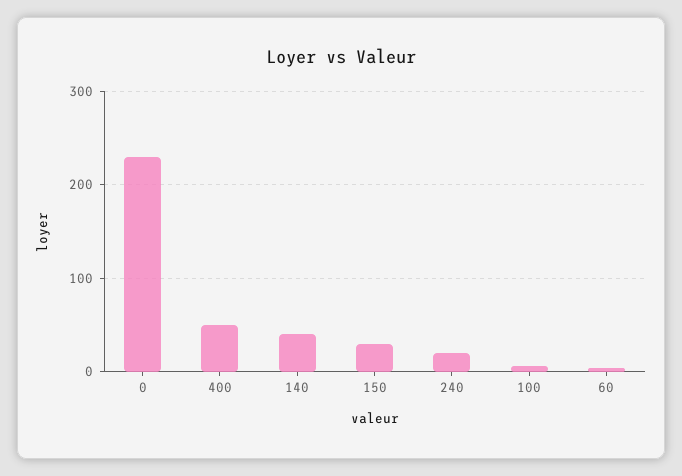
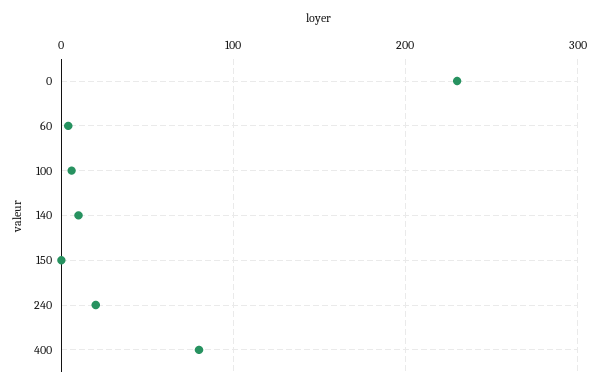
  {
    "0": 230,
-   "400": 50,
+   "400": 80,
-   "140": 40,
+   "140": 10,
-   "150": 30,
+   "150": 0,
    "240": 20,
    "100": 10,
    "60": 0
  }

